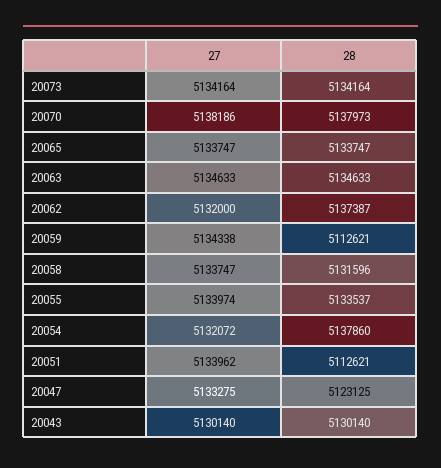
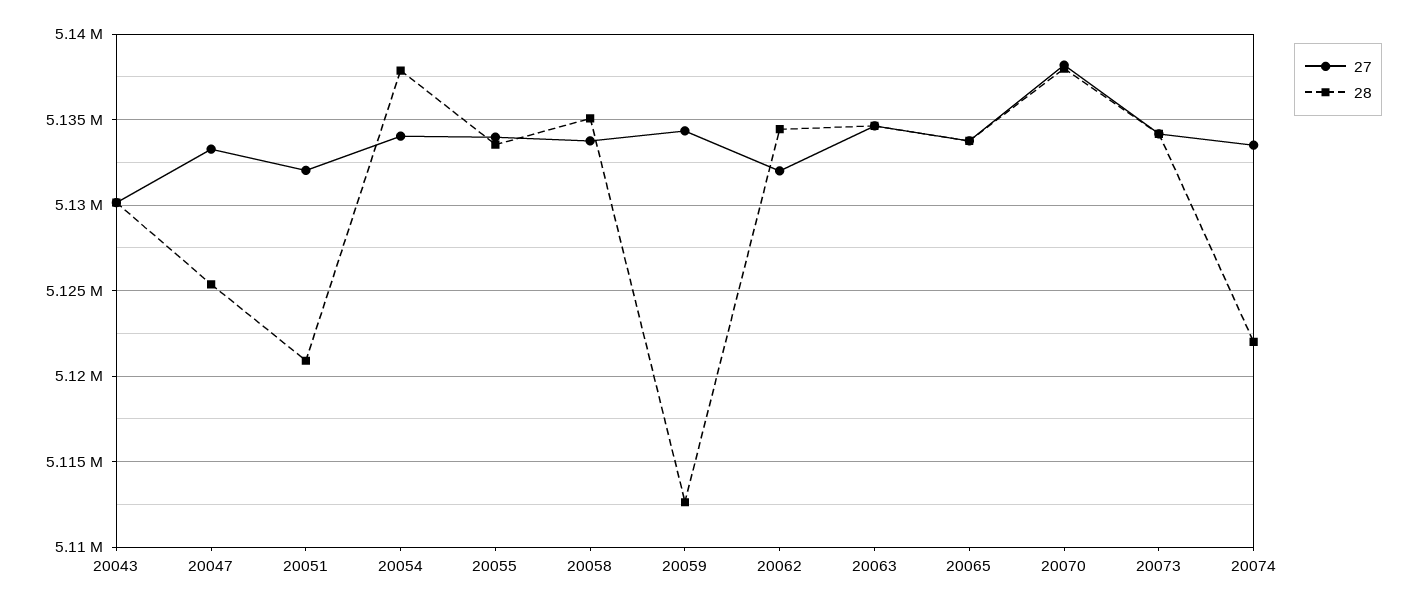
  {
    "27": {
      "20073": 5134164,
      "20070": 5138186,
      "20065": 5133747,
      "20063": 5134633,
      "20062": 5132000,
      "20059": 5134338,
      "20058": 5133747,
      "20055": 5133974,
-     "20054": 5132072,
+     "20054": 5134000,
-     "20051": 5133962,
+     "20051": 5132000,
      "20047": 5133275,
-     "20043": 5130140
+     "20043": 5130140,
+     "20074": 5133500
    },
    "28": {
      "20073": 5134164,
      "20070": 5137973,
      "20065": 5133747,
      "20063": 5134633,
-     "20062": 5137387,
+     "20062": 5134500,
      "20059": 5112621,
-     "20058": 5131596,
+     "20058": 5135000,
      "20055": 5133537,
      "20054": 5137860,
-     "20051": 5112621,
+     "20051": 5121000,
-     "20047": 5123125,
+     "20047": 5125500,
-     "20043": 5130140
+     "20043": 5130140,
+     "20074": 5122000
    }
  }

